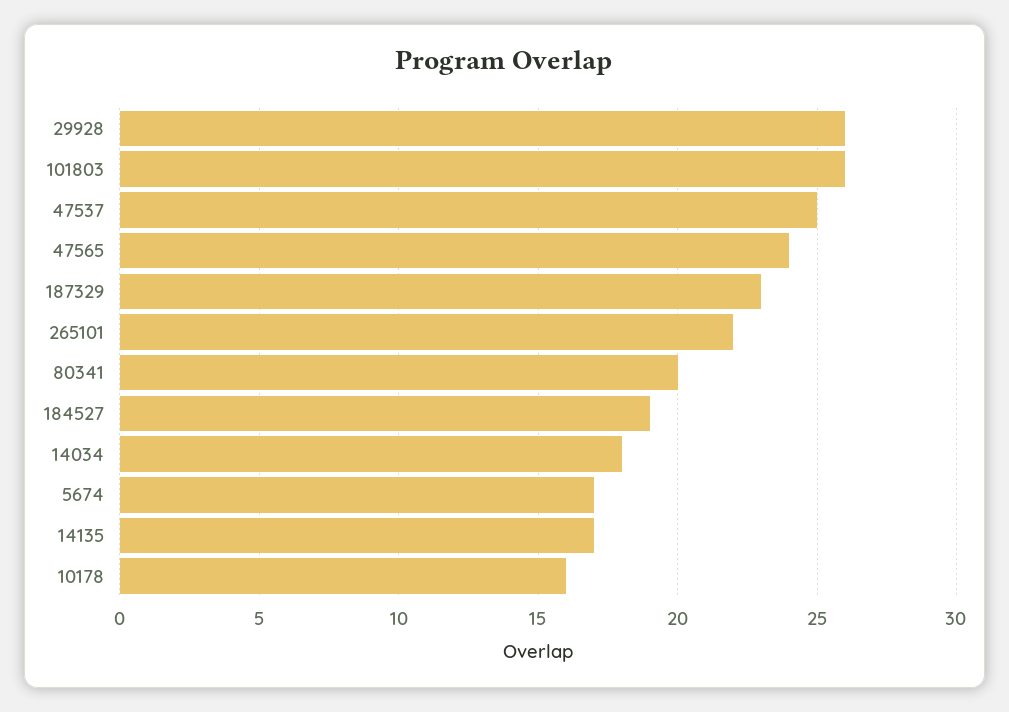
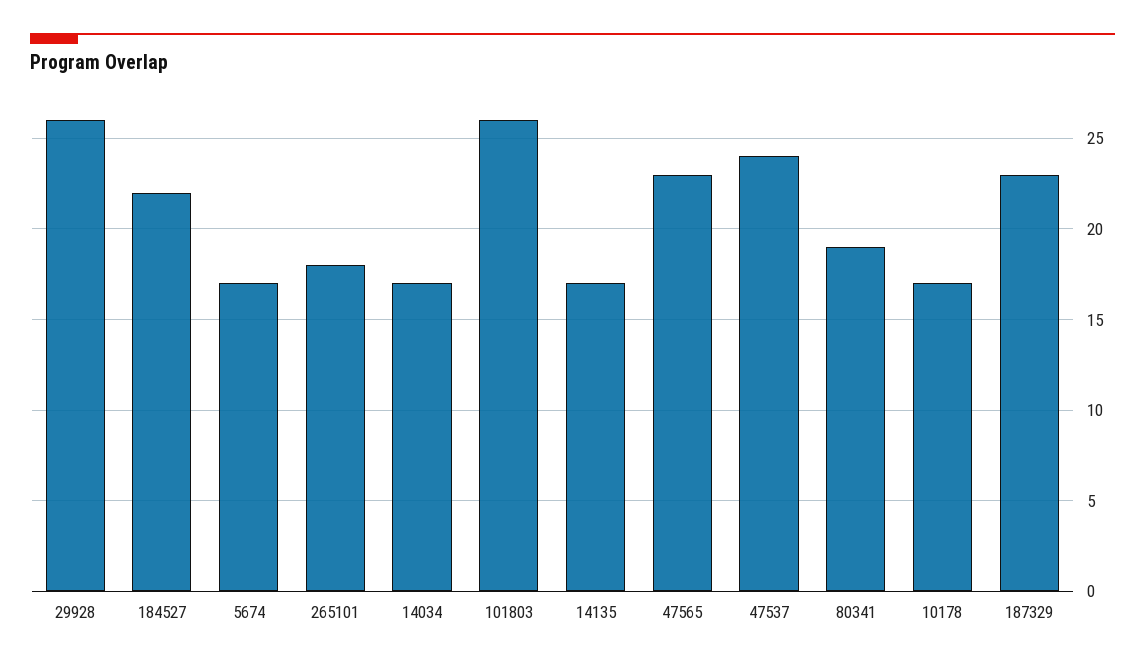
  {
    "29928": 26,
    "101803": 26,
-   "47537": 25,
+   "47537": 24,
-   "47565": 24,
+   "47565": 23,
    "187329": 23,
-   "265101": 22,
+   "265101": 18,
-   "80341": 20,
+   "80341": 19,
-   "184527": 19,
+   "184527": 22,
-   "14034": 18,
+   "14034": 17,
    "5674": 17,
    "14135": 17,
-   "10178": 16
+   "10178": 17
  }

